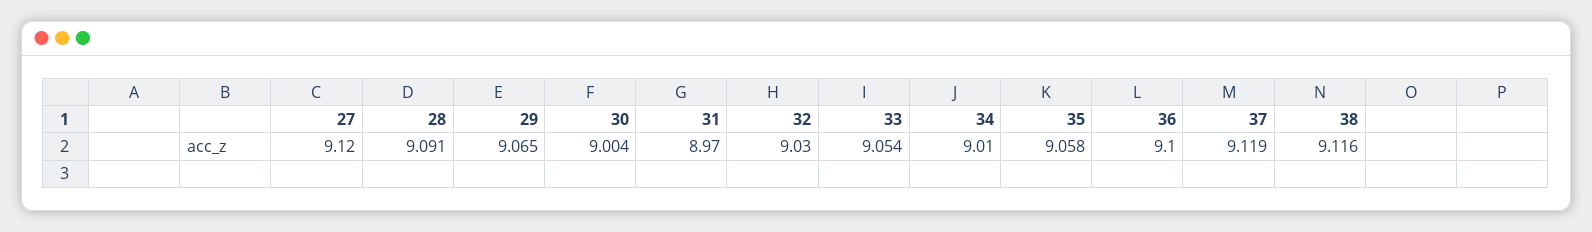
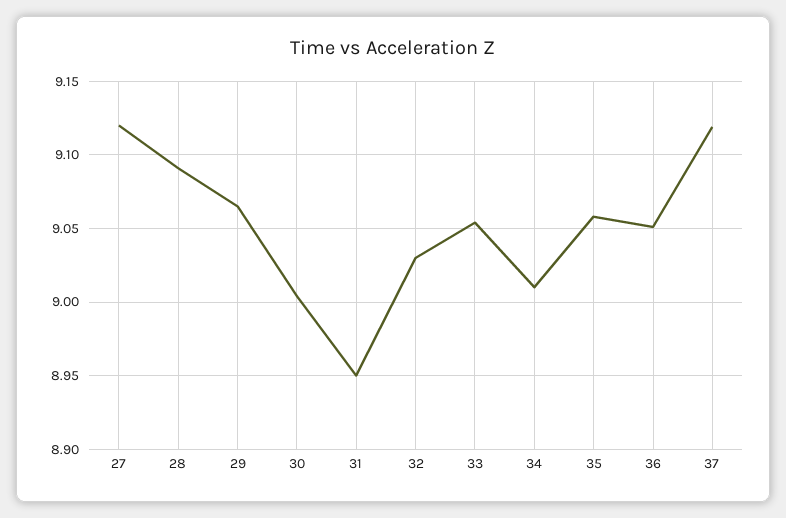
  {
    "27": 9.12,
    "28": 9.091,
    "29": 9.065,
    "30": 9.004,
-   "31": 8.97,
+   "31": 8.95,
    "32": 9.03,
    "33": 9.054,
    "34": 9.01,
    "35": 9.058,
-   "36": 9.1,
+   "36": 9.05,
-   "37": 9.119,
+   "37": 9.119
-   "38": 9.116
  }

